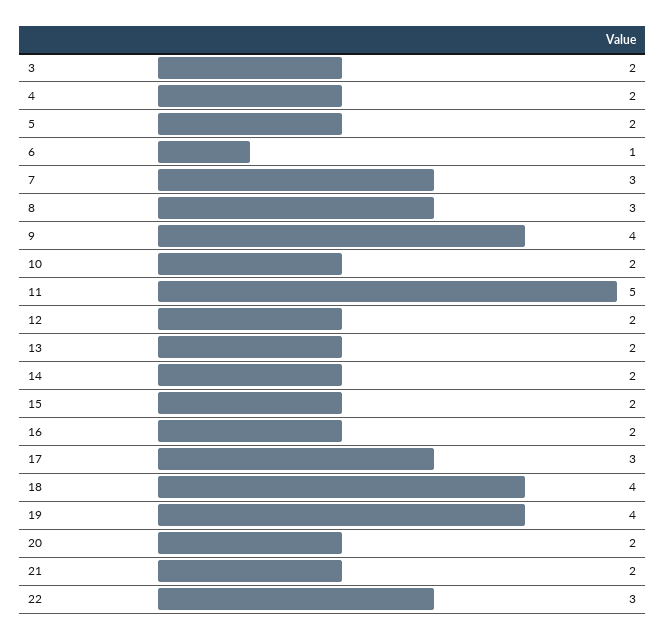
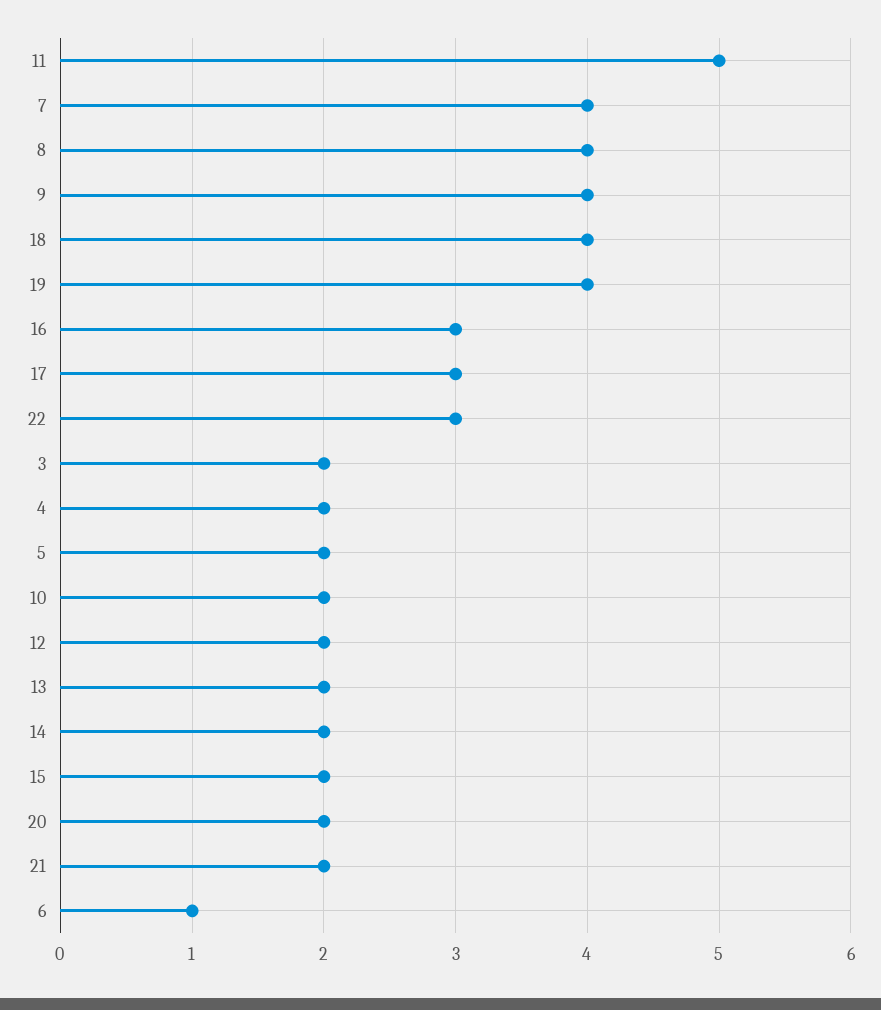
  {
    "3": 2,
    "4": 2,
    "5": 2,
    "6": 1,
-   "7": 3,
+   "7": 4,
-   "8": 3,
+   "8": 4,
    "9": 4,
    "10": 2,
    "11": 5,
    "12": 2,
    "13": 2,
    "14": 2,
    "15": 2,
-   "16": 2,
+   "16": 3,
    "17": 3,
    "18": 4,
    "19": 4,
    "20": 2,
    "21": 2,
    "22": 3
  }

